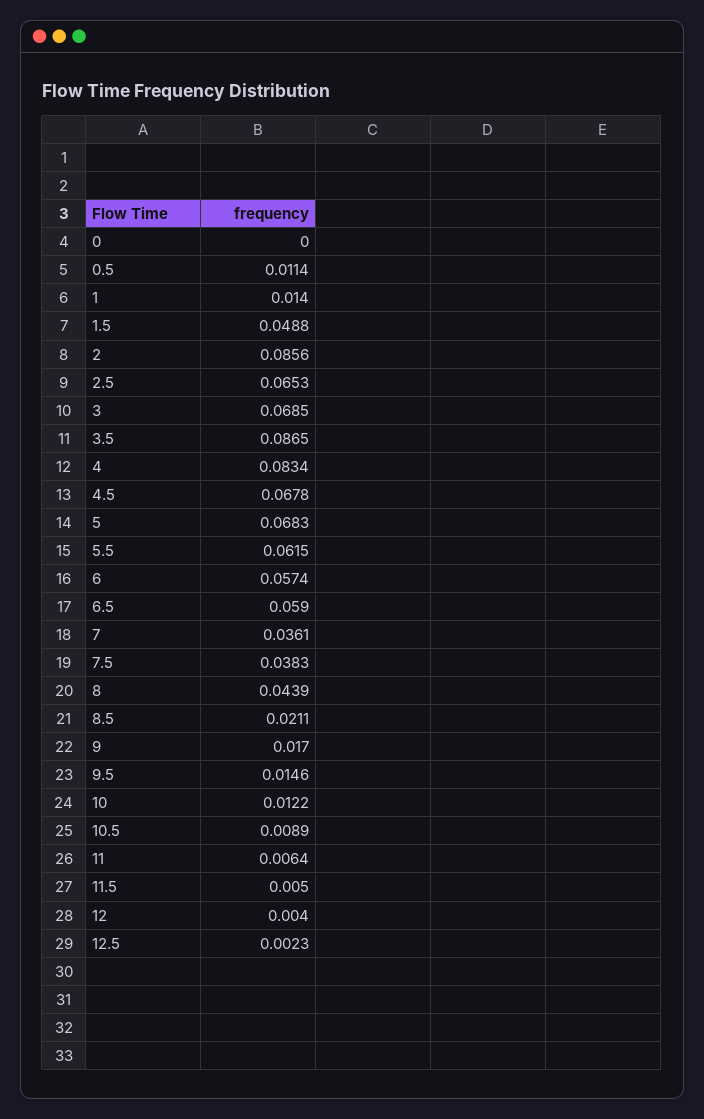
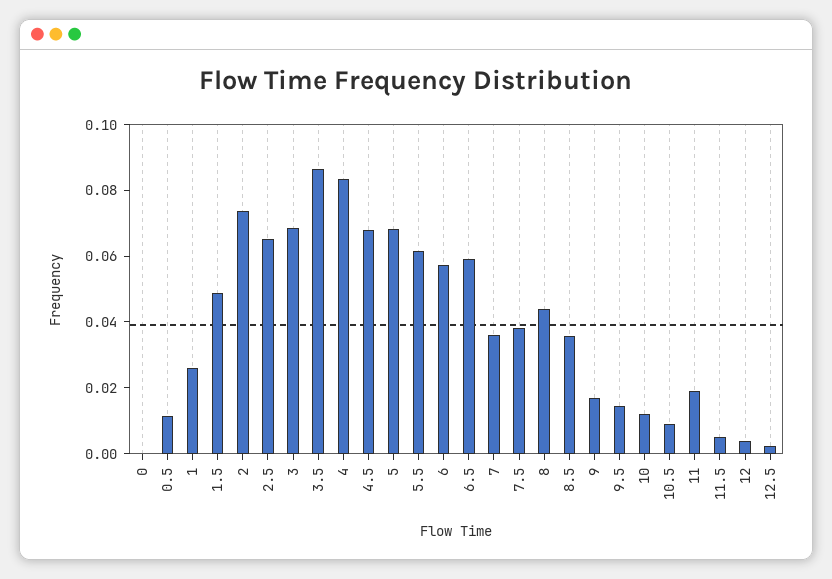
  {
    "0": 0,
    "0.5": 0.0114,
-   "1": 0.014,
+   "1": 0.025,
    "1.5": 0.0488,
-   "2": 0.0856,
+   "2": 0.075,
    "2.5": 0.0653,
    "3": 0.0685,
    "3.5": 0.0865,
    "4": 0.0834,
    "4.5": 0.0678,
    "5": 0.0683,
    "5.5": 0.0615,
    "6": 0.0574,
    "6.5": 0.059,
    "7": 0.0361,
    "7.5": 0.0383,
    "8": 0.0439,
-   "8.5": 0.0211,
+   "8.5": 0.035,
    "9": 0.017,
    "9.5": 0.0146,
    "10": 0.0122,
    "10.5": 0.0089,
-   "11": 0.0064,
+   "11": 0.02,
    "11.5": 0.005,
    "12": 0.004,
    "12.5": 0.0023
  }

